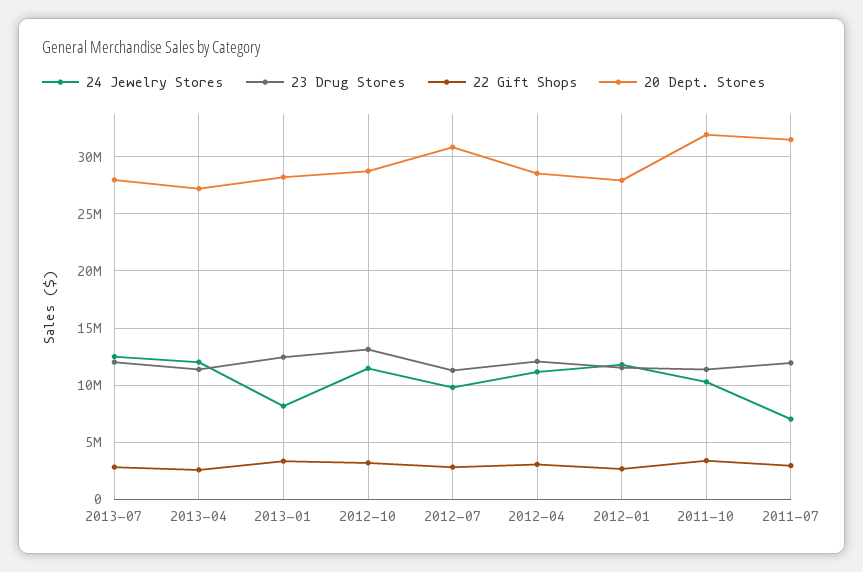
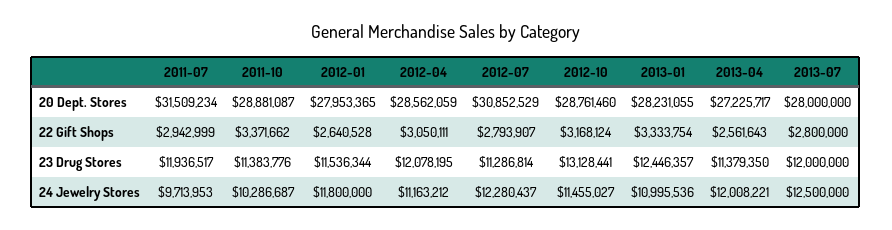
  {
    "24 Jewelry Stores": {
      "2013-07": 12500000,
      "2013-04": 12008221,
-     "2013-01": 8000000,
+     "2013-01": 10995536,
      "2012-10": 11455027,
-     "2012-07": 10000000,
+     "2012-07": 12280437,
      "2012-04": 11163212,
      "2012-01": 11800000,
      "2011-10": 10286687,
-     "2011-07": 7000000
+     "2011-07": 9713953
    },
    "23 Drug Stores": {
      "2013-07": 12000000,
      "2013-04": 11379350,
      "2013-01": 12446357,
      "2012-10": 13128441,
      "2012-07": 11286814,
      "2012-04": 12078195,
      "2012-01": 11536344,
      "2011-10": 11383776,
      "2011-07": 11936517
    },
    "22 Gift Shops": {
      "2013-07": 2800000,
      "2013-04": 2561643,
      "2013-01": 3333754,
      "2012-10": 3168124,
      "2012-07": 2793907,
      "2012-04": 3050111,
      "2012-01": 2640528,
      "2011-10": 3371662,
      "2011-07": 2942999
    },
    "20 Dept. Stores": {
      "2013-07": 28000000,
      "2013-04": 27225717,
      "2013-01": 28231055,
      "2012-10": 28761460,
      "2012-07": 30852529,
      "2012-04": 28562059,
      "2012-01": 27953365,
-     "2011-10": 32000000,
+     "2011-10": 28881087,
      "2011-07": 31509234
    }
  }

